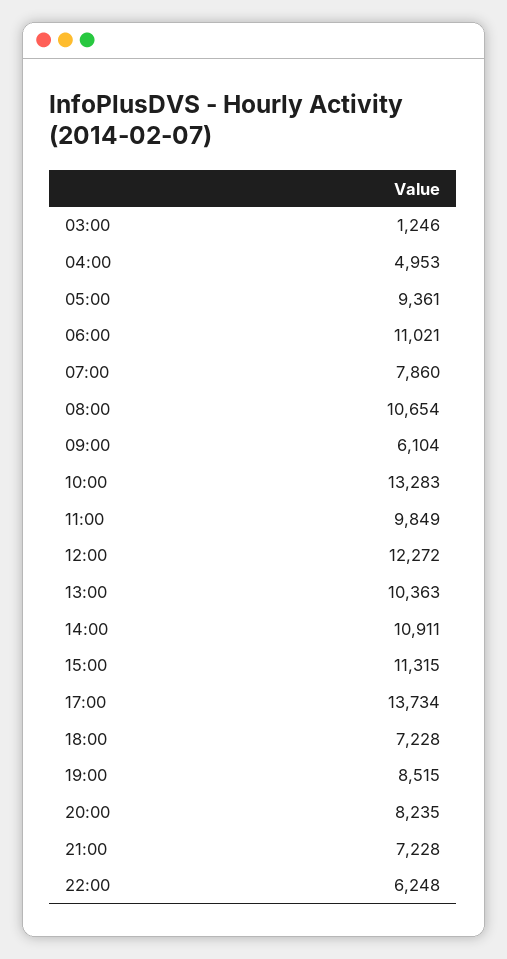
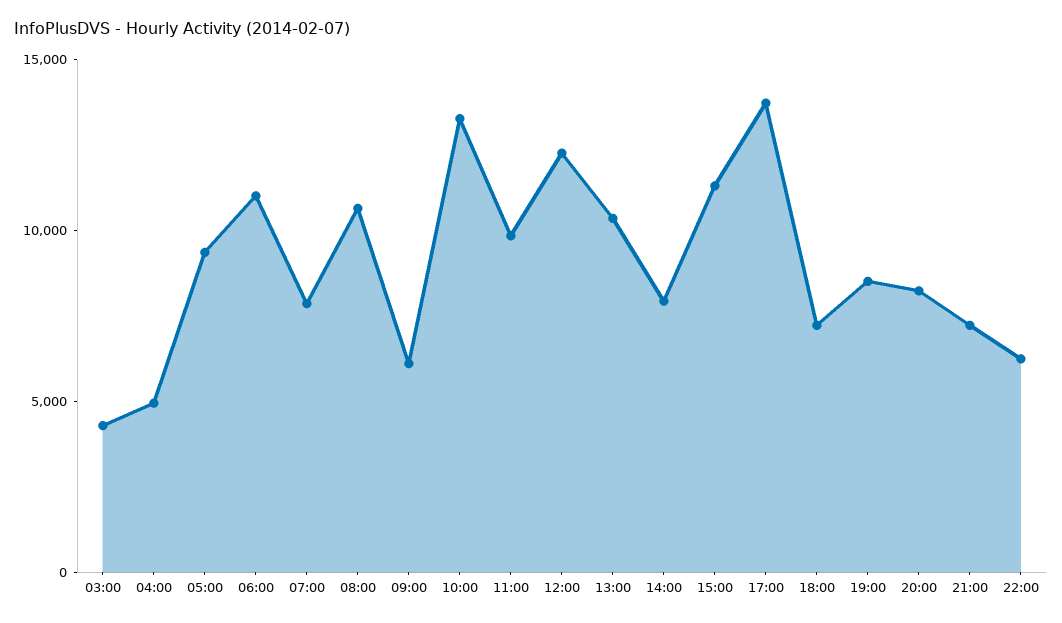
  {
-   "03:00": 1246,
+   "03:00": 4000,
    "04:00": 4953,
    "05:00": 9361,
    "06:00": 11021,
    "07:00": 7860,
    "08:00": 10654,
    "09:00": 6104,
    "10:00": 13283,
    "11:00": 9849,
    "12:00": 12272,
    "13:00": 10363,
-   "14:00": 10911,
+   "14:00": 8000,
    "15:00": 11315,
    "17:00": 13734,
    "18:00": 7228,
    "19:00": 8515,
    "20:00": 8235,
    "21:00": 7228,
    "22:00": 6248
  }

